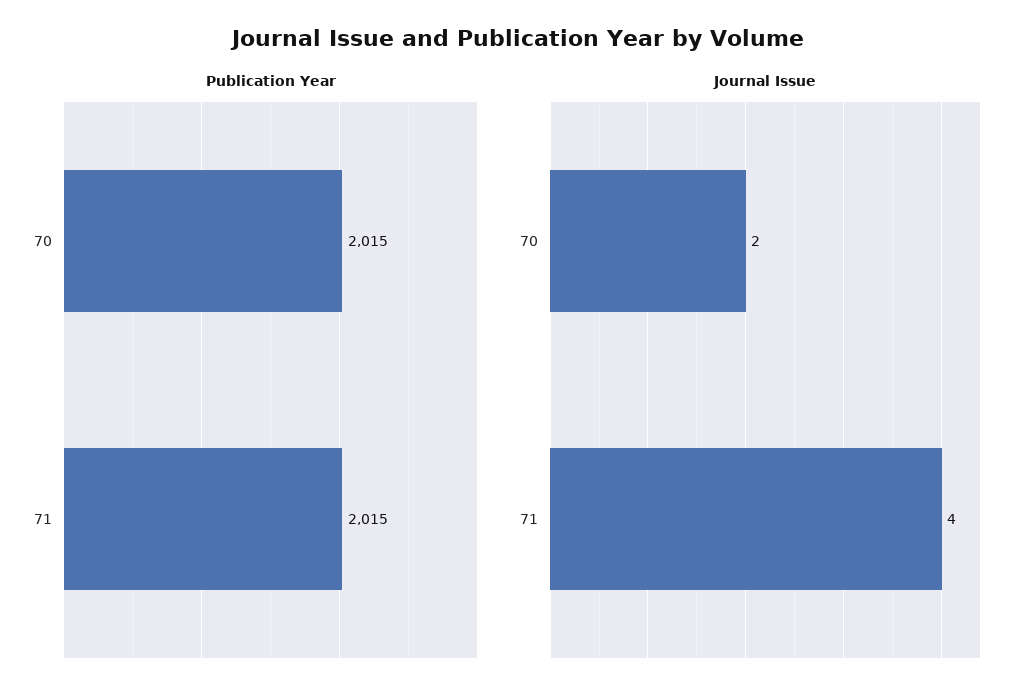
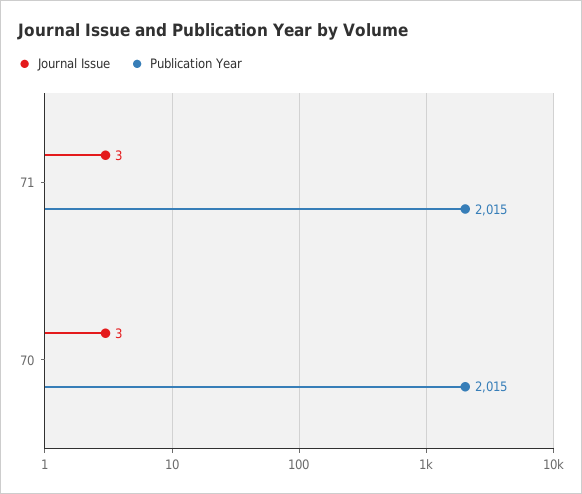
  {
    "Publication Year": {
      "70": 2015,
      "71": 2015
    },
    "Journal Issue": {
-     "70": 2,
+     "70": 3,
-     "71": 4
+     "71": 3
    }
  }

